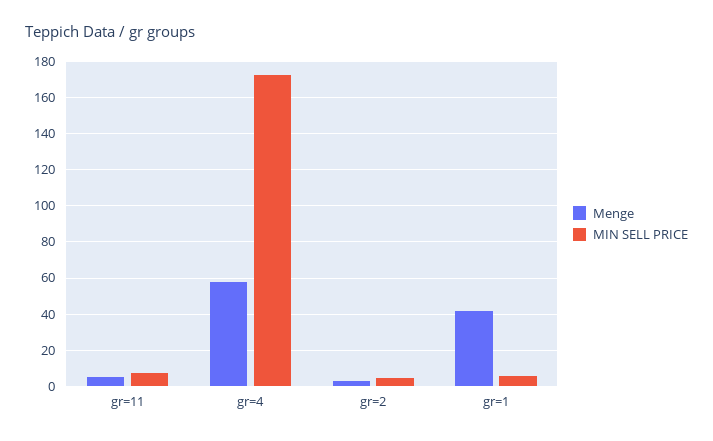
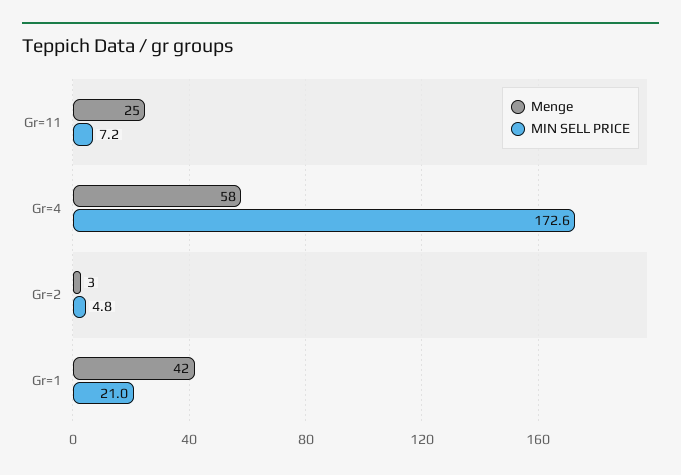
  {
    "Menge": {
-     "gr=11": 5,
+     "gr=11": 25,
      "gr=4": 58,
      "gr=2": 3,
      "gr=1": 42
    },
    "MIN SELL PRICE": {
      "gr=11": 7.2,
      "gr=4": 172.6,
      "gr=2": 4.8,
-     "gr=1": 5
+     "gr=1": 21
    }
  }

